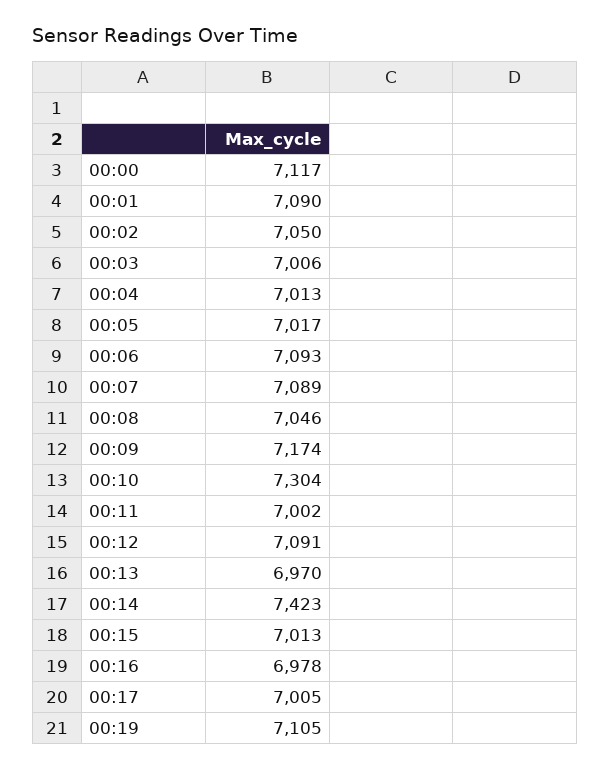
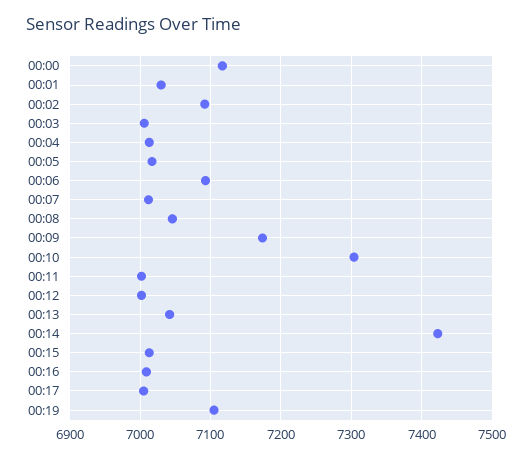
  {
    "00:00": 7117,
-   "00:01": 7090,
+   "00:01": 7030,
-   "00:02": 7050,
+   "00:02": 7090,
    "00:03": 7006,
    "00:04": 7013,
    "00:05": 7017,
    "00:06": 7093,
-   "00:07": 7089,
+   "00:07": 7010,
    "00:08": 7046,
    "00:09": 7174,
    "00:10": 7304,
    "00:11": 7002,
-   "00:12": 7091,
+   "00:12": 7000,
-   "00:13": 6970,
+   "00:13": 7040,
    "00:14": 7423,
    "00:15": 7013,
-   "00:16": 6978,
+   "00:16": 7010,
    "00:17": 7005,
    "00:19": 7105
  }

